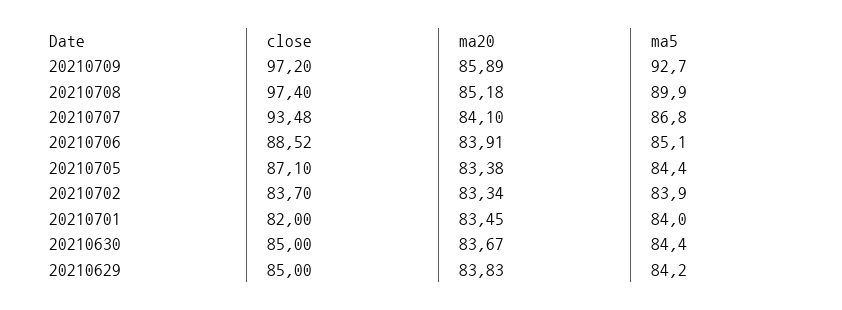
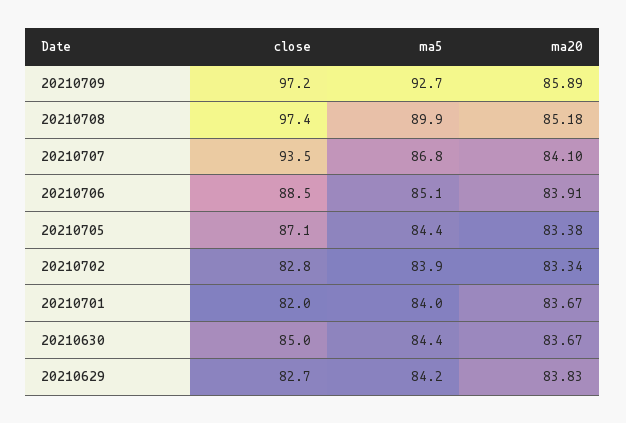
  {
    "close": {
      "20210709": 97.2,
      "20210708": 97.4,
      "20210707": 93.48,
      "20210706": 88.52,
      "20210705": 87.1,
-     "20210702": 83.7,
+     "20210702": 82.8,
      "20210701": 82,
      "20210630": 85,
-     "20210629": 85
+     "20210629": 82.7
    },
    "ma20": {
      "20210709": 85.89,
      "20210708": 85.18,
      "20210707": 84.1,
      "20210706": 83.91,
      "20210705": 83.38,
      "20210702": 83.34,
-     "20210701": 83.45,
+     "20210701": 83.67,
      "20210630": 83.67,
      "20210629": 83.83
    },
    "ma5": {
      "20210709": 92.7,
      "20210708": 89.9,
      "20210707": 86.8,
      "20210706": 85.1,
      "20210705": 84.4,
      "20210702": 83.9,
      "20210701": 84,
      "20210630": 84.4,
      "20210629": 84.2
    }
  }

